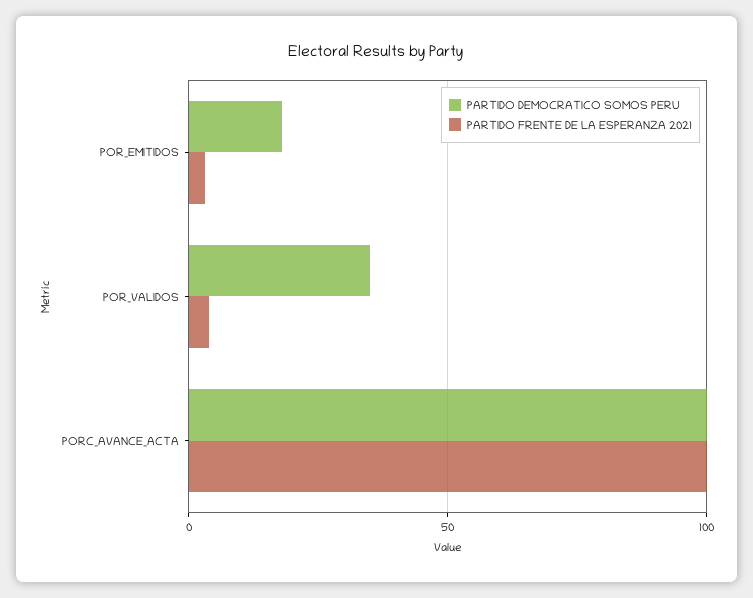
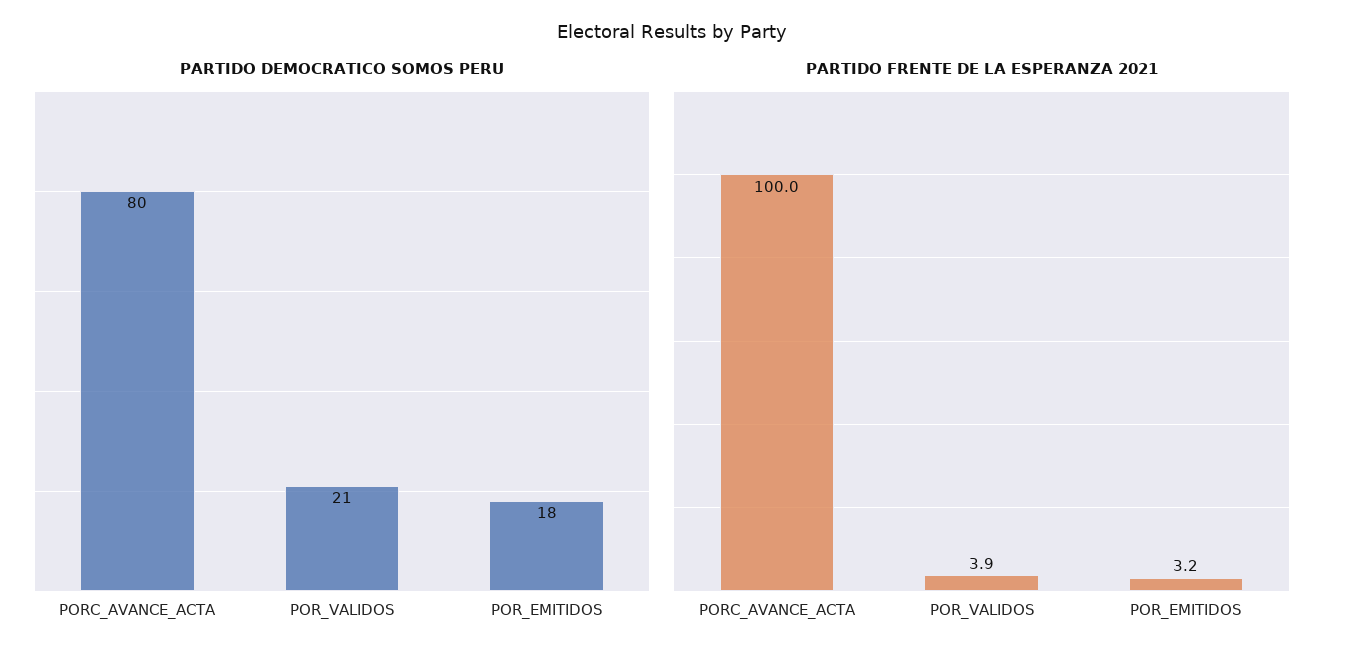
  {
    "PARTIDO DEMOCRATICO SOMOS PERU": {
      "POR_EMITIDOS": 18,
-     "POR_VALIDOS": 35,
+     "POR_VALIDOS": 21,
-     "PORC_AVANCE_ACTA": 100
+     "PORC_AVANCE_ACTA": 80
    },
    "PARTIDO FRENTE DE LA ESPERANZA 2021": {
      "POR_EMITIDOS": 3.2,
      "POR_VALIDOS": 3.9,
      "PORC_AVANCE_ACTA": 100
    }
  }

